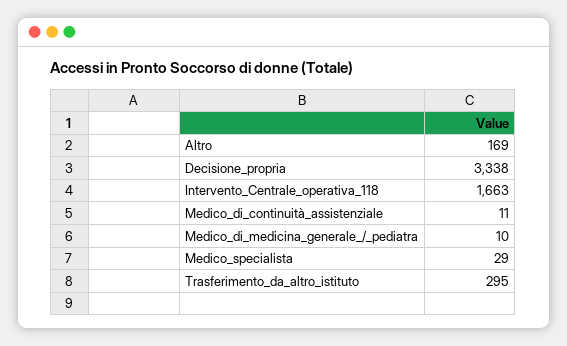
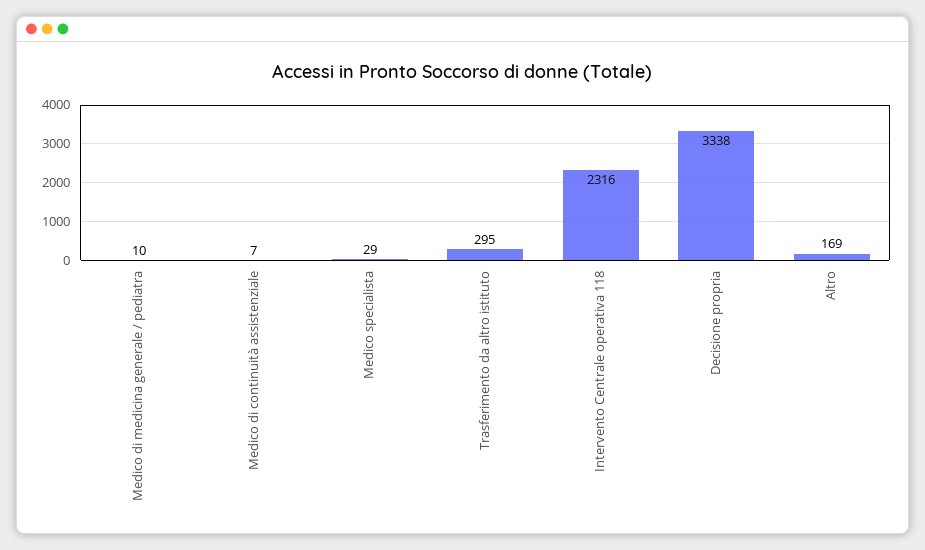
  {
    "Altro": 169,
    "Decisione_propria": 3338,
-   "Intervento_Centrale_operativa_118": 1663,
+   "Intervento_Centrale_operativa_118": 2316,
-   "Medico_di_continuità_assistenziale": 11,
+   "Medico_di_continuità_assistenziale": 7,
    "Medico_di_medicina_generale_/_pediatra": 10,
    "Medico_specialista": 29,
    "Trasferimento_da_altro_istituto": 295
  }

